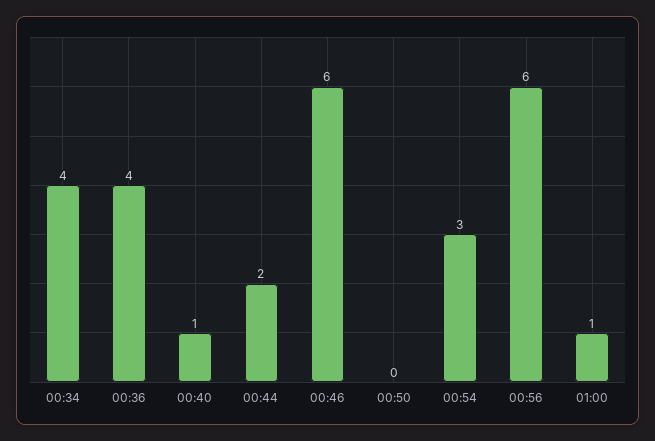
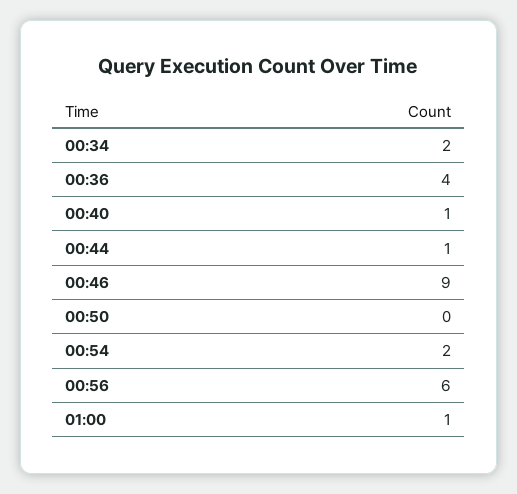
  {
-   "00:34": 4,
+   "00:34": 2,
    "00:36": 4,
    "00:40": 1,
-   "00:44": 2,
+   "00:44": 1,
-   "00:46": 6,
+   "00:46": 9,
    "00:50": 0,
-   "00:54": 3,
+   "00:54": 2,
    "00:56": 6,
    "01:00": 1
  }

